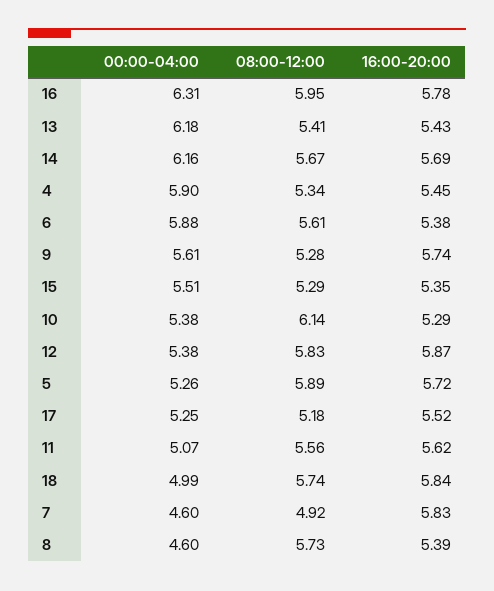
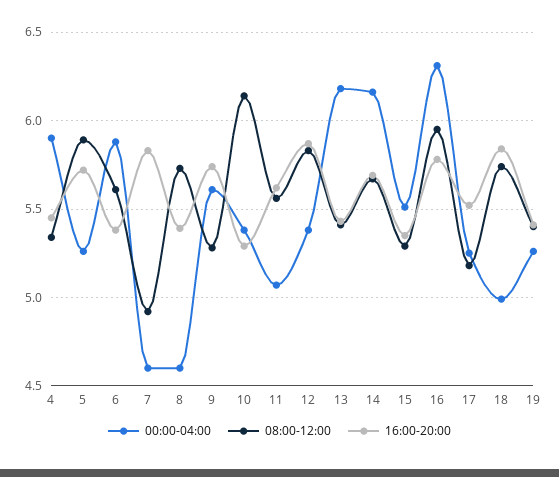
  {
    "00:00-04:00": {
      "16": 6.31,
      "13": 6.18,
      "14": 6.16,
      "4": 5.9,
      "6": 5.88,
      "9": 5.61,
      "15": 5.51,
      "10": 5.38,
      "12": 5.38,
      "5": 5.26,
      "17": 5.25,
      "11": 5.07,
      "18": 4.99,
      "7": 4.6,
-     "8": 4.6
+     "8": 4.6,
+     "19": 5.25
    },
    "08:00-12:00": {
      "16": 5.95,
      "13": 5.41,
      "14": 5.67,
      "4": 5.34,
      "6": 5.61,
      "9": 5.28,
      "15": 5.29,
      "10": 6.14,
      "12": 5.83,
      "5": 5.89,
      "17": 5.18,
      "11": 5.56,
      "18": 5.74,
      "7": 4.92,
-     "8": 5.73
+     "8": 5.73,
+     "19": 5.4
    },
    "16:00-20:00": {
      "16": 5.78,
      "13": 5.43,
      "14": 5.69,
      "4": 5.45,
      "6": 5.38,
      "9": 5.74,
      "15": 5.35,
      "10": 5.29,
      "12": 5.87,
      "5": 5.72,
      "17": 5.52,
      "11": 5.62,
      "18": 5.84,
      "7": 5.83,
-     "8": 5.39
+     "8": 5.39,
+     "19": 5.4
    }
  }

